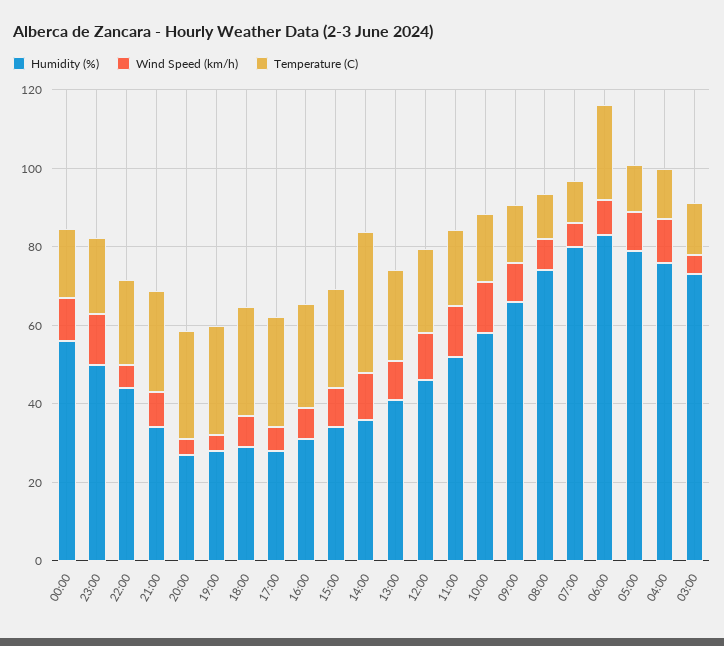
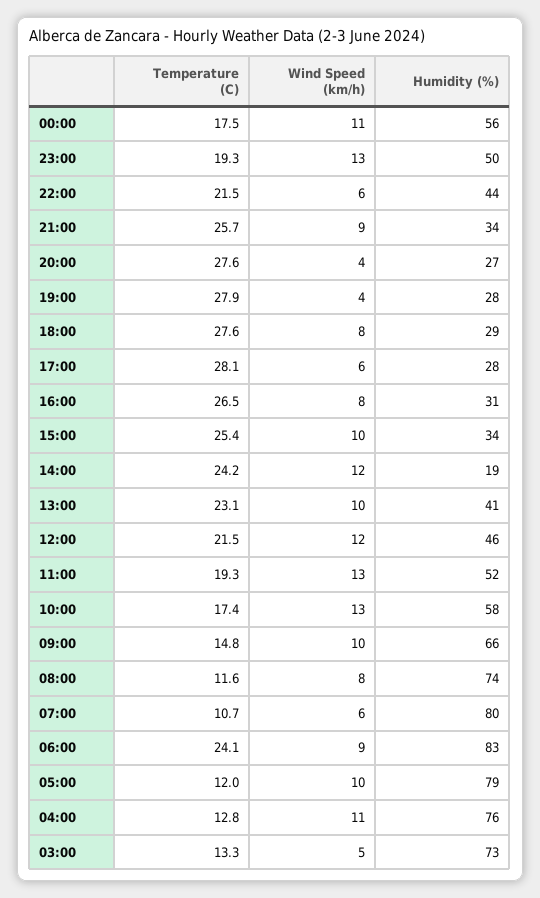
  {
    "Humidity (%)": {
      "00:00": 56,
      "23:00": 50,
      "22:00": 44,
      "21:00": 34,
      "20:00": 27,
      "19:00": 28,
      "18:00": 29,
      "17:00": 28,
      "16:00": 31,
      "15:00": 34,
-     "14:00": 35,
+     "14:00": 19,
      "13:00": 41,
      "12:00": 46,
      "11:00": 52,
      "10:00": 58,
      "09:00": 66,
      "08:00": 74,
      "07:00": 80,
      "06:00": 83,
      "05:00": 79,
      "04:00": 76,
      "03:00": 73
    },
    "Wind Speed (km/h)": {
      "00:00": 11,
      "23:00": 13,
      "22:00": 6,
      "21:00": 9,
      "20:00": 4,
      "19:00": 4,
      "18:00": 8,
      "17:00": 6,
      "16:00": 8,
      "15:00": 10,
      "14:00": 12,
      "13:00": 10,
      "12:00": 12,
      "11:00": 13,
      "10:00": 13,
      "09:00": 10,
      "08:00": 8,
      "07:00": 6,
      "06:00": 9,
      "05:00": 10,
      "04:00": 11,
      "03:00": 5
    },
    "Temperature (C)": {
      "00:00": 17.5,
      "23:00": 19.3,
      "22:00": 21.5,
      "21:00": 25.7,
      "20:00": 27.6,
      "19:00": 27.9,
      "18:00": 27.6,
      "17:00": 28.1,
      "16:00": 26.5,
      "15:00": 25.4,
-     "14:00": 35,
+     "14:00": 24.2,
      "13:00": 23.1,
      "12:00": 21.5,
      "11:00": 19.3,
      "10:00": 17.4,
      "09:00": 14.8,
      "08:00": 11.6,
      "07:00": 10.7,
      "06:00": 24.1,
      "05:00": 12,
      "04:00": 12.8,
      "03:00": 13.3
    }
  }

